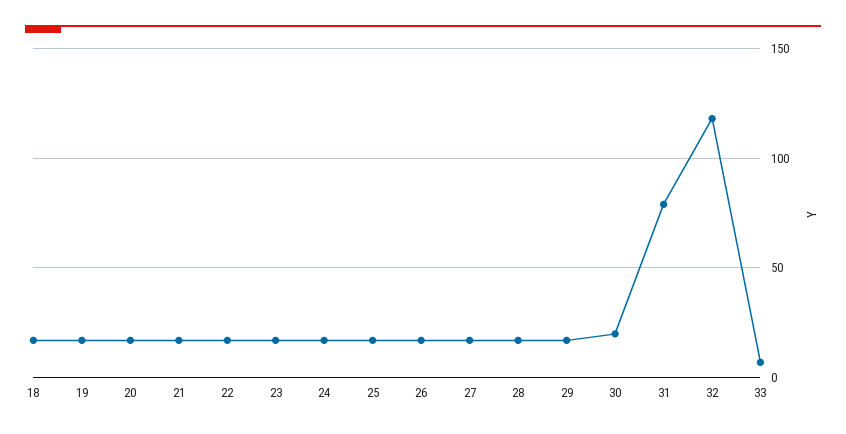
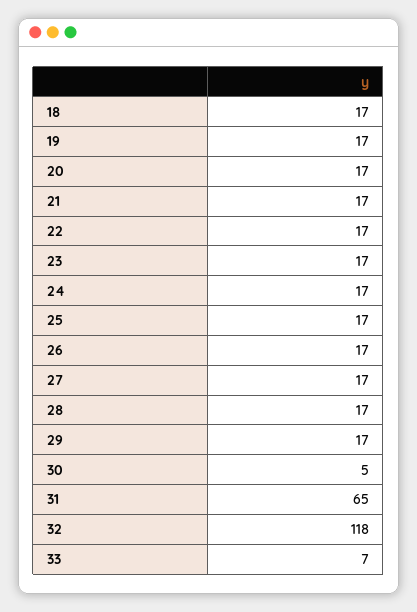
  {
    "18": 17,
    "19": 17,
    "20": 17,
    "21": 17,
    "22": 17,
    "23": 17,
    "24": 17,
    "25": 17,
    "26": 17,
    "27": 17,
    "28": 17,
    "29": 17,
-   "30": 20,
+   "30": 5,
-   "31": 80,
+   "31": 65,
    "32": 118,
    "33": 7
  }

